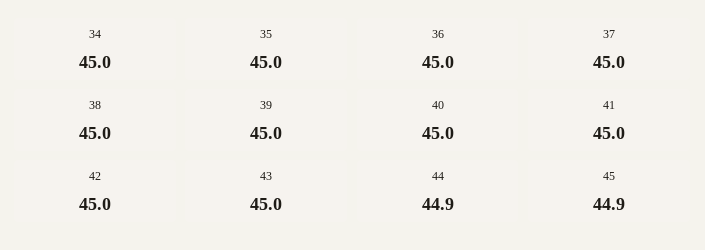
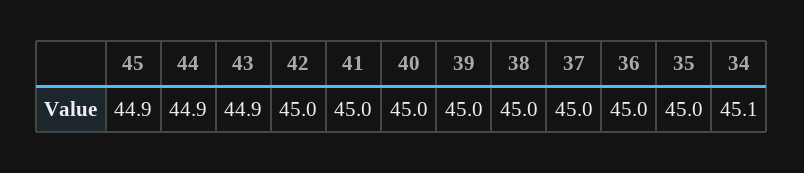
  {
-   "34": 45,
+   "34": 45.1,
    "35": 45,
    "36": 45,
    "37": 45,
    "38": 45,
    "39": 45,
    "40": 45,
    "41": 45,
    "42": 45,
-   "43": 45,
+   "43": 44.9,
    "44": 44.9,
    "45": 44.9
  }

